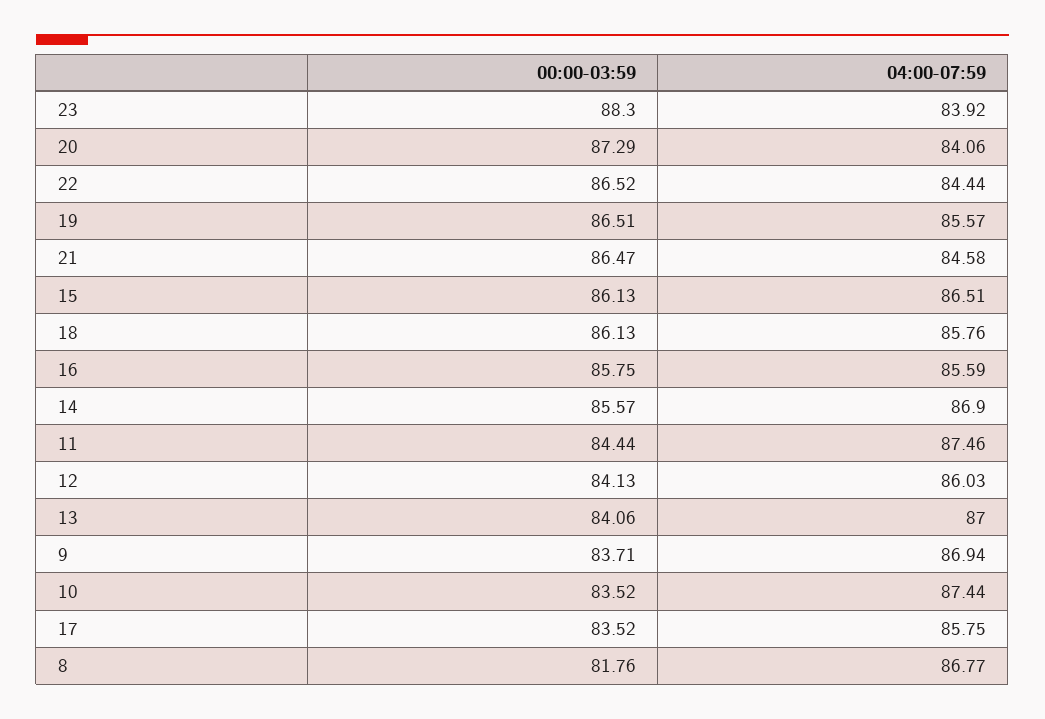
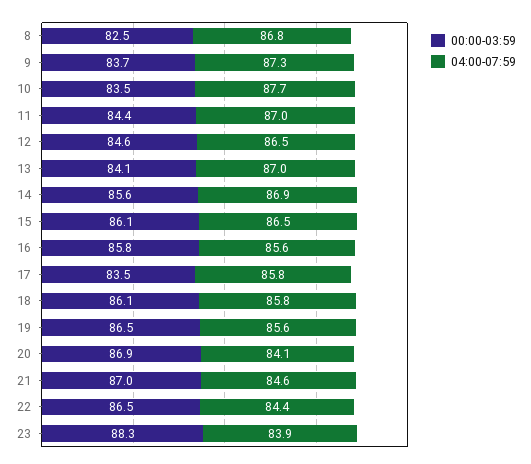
  {
    "00:00-03:59": {
      "23": 88.3,
-     "20": 87.29,
+     "20": 86.9,
      "22": 86.52,
      "19": 86.51,
-     "21": 86.47,
+     "21": 87,
      "15": 86.13,
      "18": 86.13,
      "16": 85.75,
      "14": 85.57,
      "11": 84.44,
-     "12": 84.13,
+     "12": 84.6,
      "13": 84.06,
      "9": 83.71,
      "10": 83.52,
      "17": 83.52,
-     "8": 81.76
+     "8": 82.5
    },
    "04:00-07:59": {
      "23": 83.92,
      "20": 84.06,
      "22": 84.44,
      "19": 85.57,
      "21": 84.58,
      "15": 86.51,
      "18": 85.76,
      "16": 85.59,
      "14": 86.9,
-     "11": 87.46,
+     "11": 87,
-     "12": 86.03,
+     "12": 86.5,
      "13": 87,
-     "9": 86.94,
+     "9": 87.3,
-     "10": 87.44,
+     "10": 87.7,
      "17": 85.75,
      "8": 86.77
    }
  }

